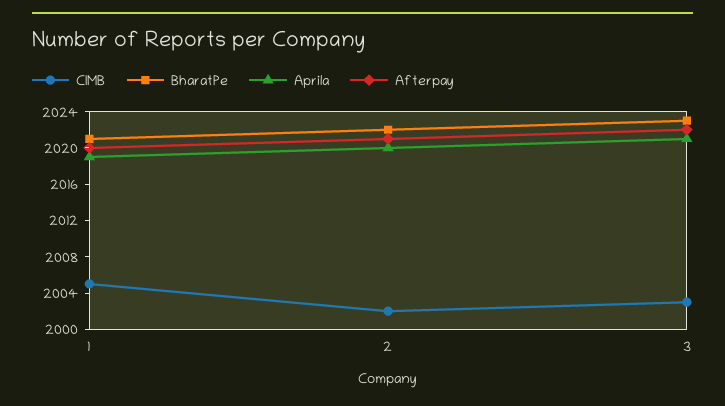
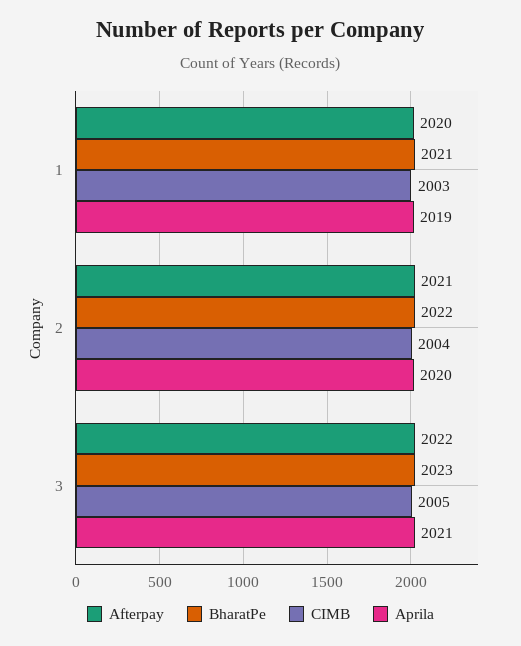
  {
    "CIMB": {
-     "1": 2005,
+     "1": 2003,
-     "2": 2002,
+     "2": 2004,
-     "3": 2003
+     "3": 2005
    },
    "BharatPe": {
      "1": 2021,
      "2": 2022,
      "3": 2023
    },
    "Aprila": {
      "1": 2019,
      "2": 2020,
      "3": 2021
    },
    "Afterpay": {
      "1": 2020,
      "2": 2021,
      "3": 2022
    }
  }

